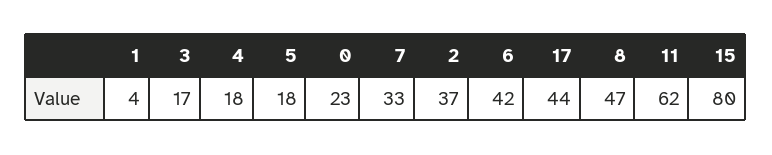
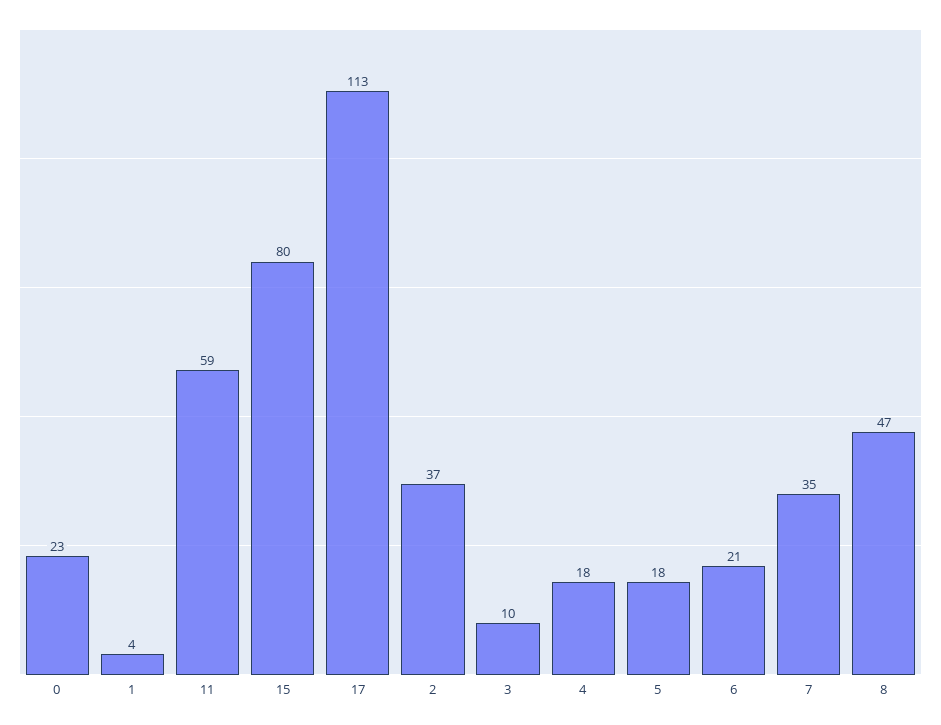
  {
    "1": 4,
-   "3": 17,
+   "3": 10,
    "4": 18,
    "5": 18,
    "0": 23,
-   "7": 33,
+   "7": 35,
    "2": 37,
-   "6": 42,
+   "6": 21,
-   "17": 44,
+   "17": 113,
    "8": 47,
-   "11": 62,
+   "11": 59,
    "15": 80
  }

